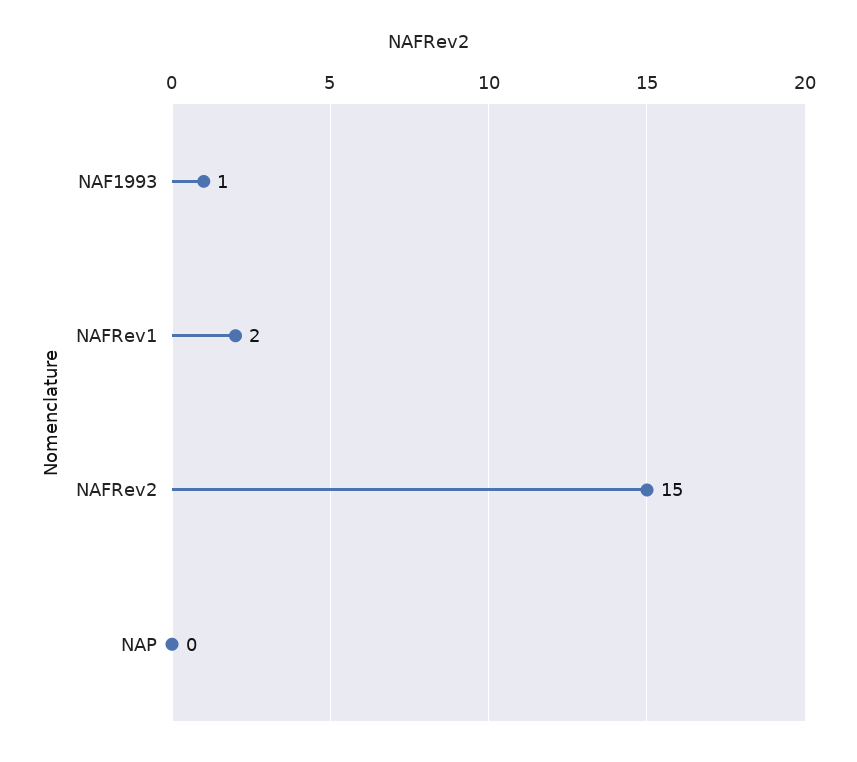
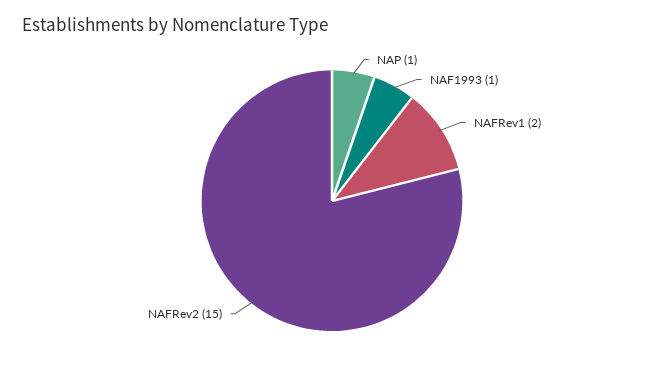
  {
    "NAF1993": 1,
    "NAFRev1": 2,
    "NAFRev2": 15,
-   "NAP": 0
+   "NAP": 1
  }

